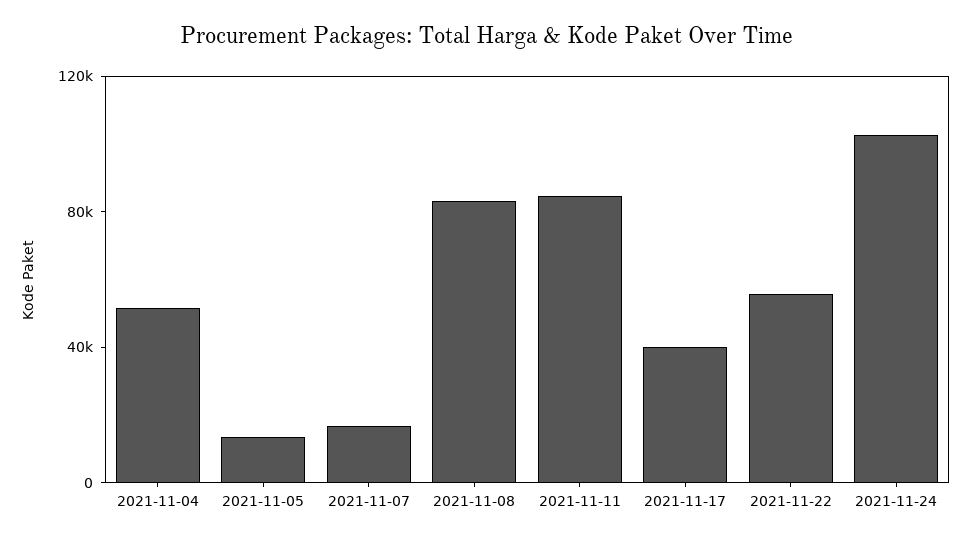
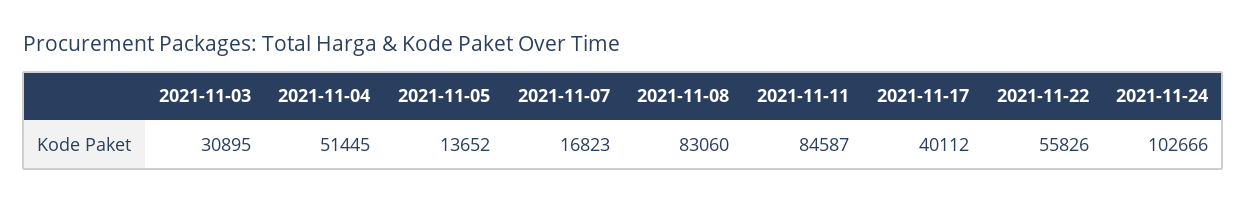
  {
    "2021-11-04": 51445,
    "2021-11-05": 13652,
    "2021-11-07": 16823,
    "2021-11-08": 83060,
    "2021-11-11": 84587,
    "2021-11-17": 40112,
    "2021-11-22": 55826,
-   "2021-11-24": 102666
+   "2021-11-24": 102666,
+   "2021-11-03": 30895
  }

